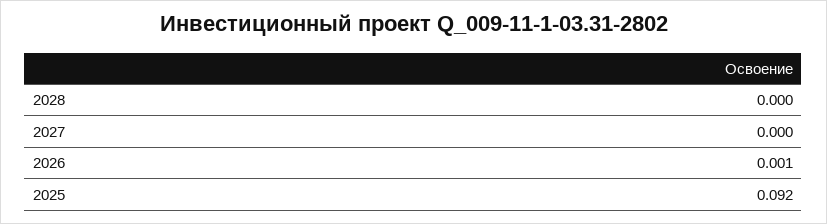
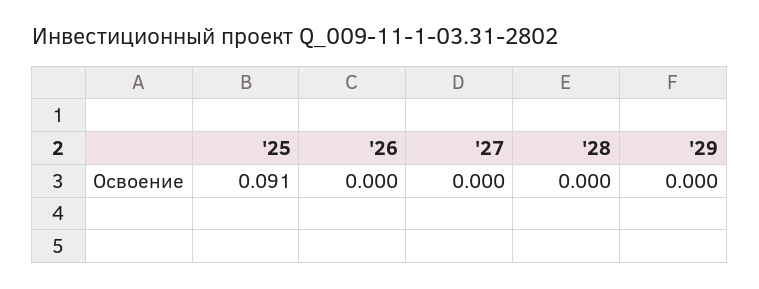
  {
    "2028": 0,
    "2027": 0,
-   "2026": 0.001,
+   "2026": 0,
-   "2025": 0.092
+   "2025": 0.091,
+   "'29": 0
  }

